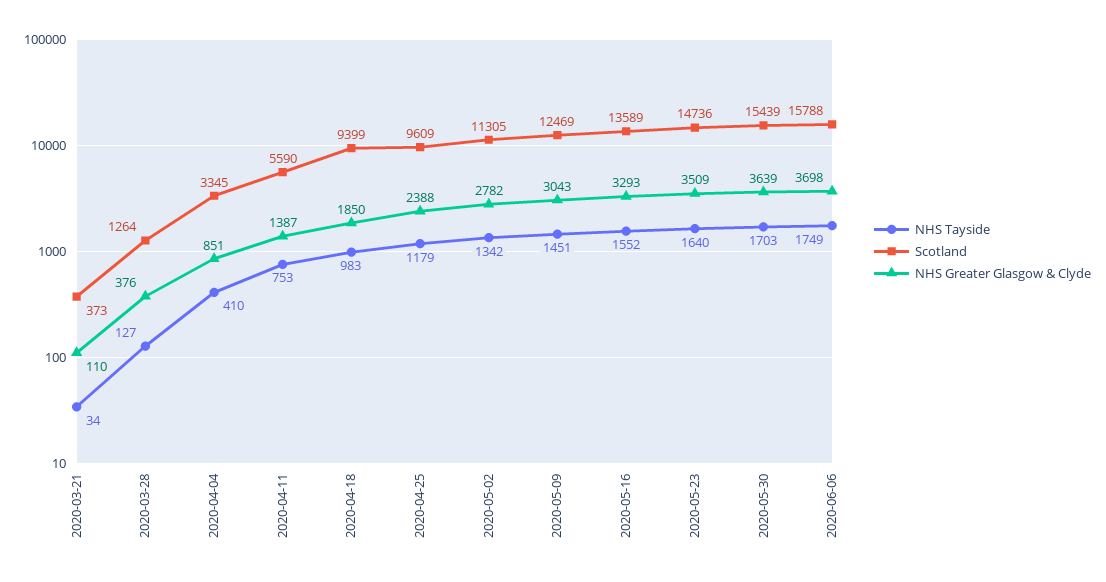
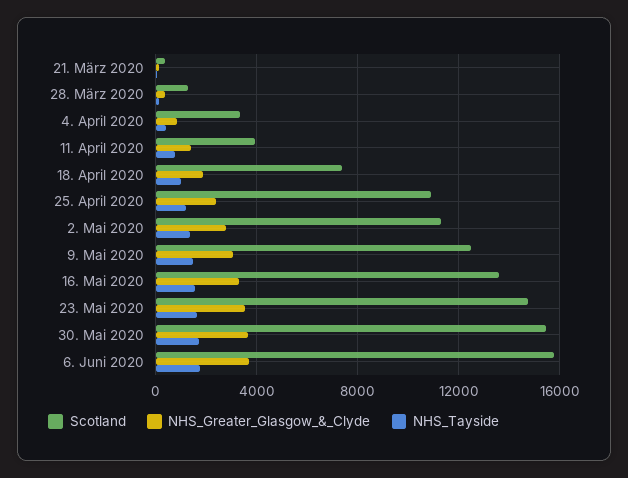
  {
    "NHS Tayside": {
      "2020-03-21": 34,
      "2020-03-28": 127,
      "2020-04-04": 410,
      "2020-04-11": 753,
      "2020-04-18": 983,
      "2020-04-25": 1179,
      "2020-05-02": 1342,
      "2020-05-09": 1451,
      "2020-05-16": 1552,
      "2020-05-23": 1640,
      "2020-05-30": 1703,
      "2020-06-06": 1749
    },
    "Scotland": {
      "2020-03-21": 373,
      "2020-03-28": 1264,
      "2020-04-04": 3345,
-     "2020-04-11": 5590,
+     "2020-04-11": 4000,
-     "2020-04-18": 9399,
+     "2020-04-18": 7500,
-     "2020-04-25": 9609,
+     "2020-04-25": 11000,
      "2020-05-02": 11305,
      "2020-05-09": 12469,
      "2020-05-16": 13589,
      "2020-05-23": 14736,
      "2020-05-30": 15439,
      "2020-06-06": 15788
    },
    "NHS Greater Glasgow & Clyde": {
      "2020-03-21": 110,
      "2020-03-28": 376,
      "2020-04-04": 851,
      "2020-04-11": 1387,
      "2020-04-18": 1850,
      "2020-04-25": 2388,
      "2020-05-02": 2782,
      "2020-05-09": 3043,
      "2020-05-16": 3293,
      "2020-05-23": 3509,
      "2020-05-30": 3639,
      "2020-06-06": 3698
    }
  }

